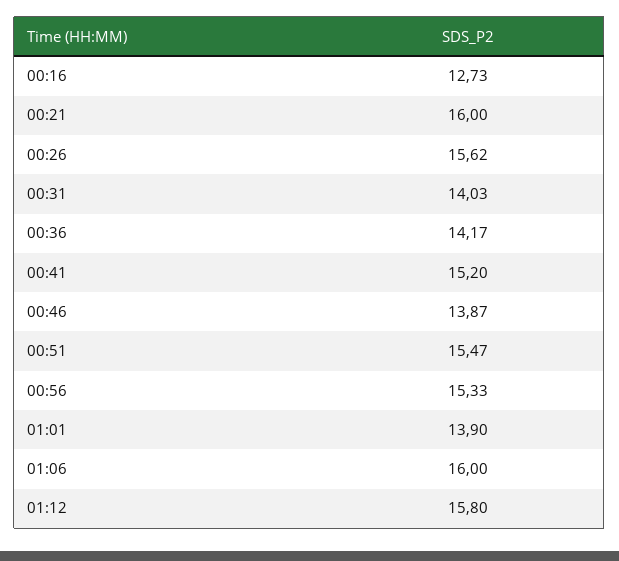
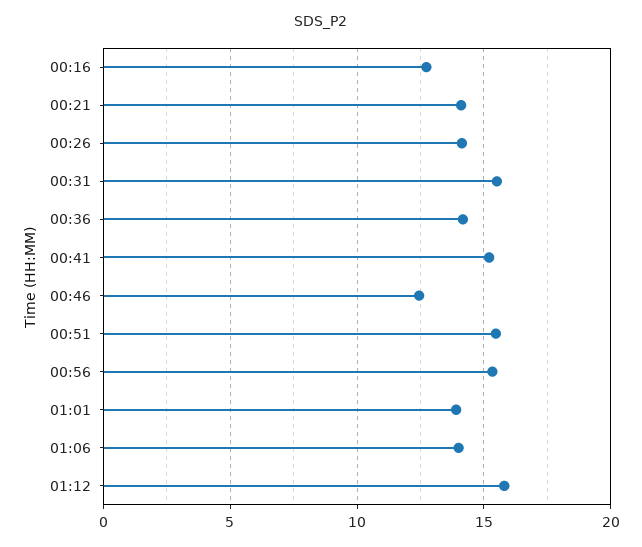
  {
    "00:16": 12.73,
-   "00:21": 16,
+   "00:21": 14,
-   "00:26": 15.62,
+   "00:26": 14,
-   "00:31": 14.03,
+   "00:31": 15.5,
    "00:36": 14.17,
    "00:41": 15.2,
-   "00:46": 13.87,
+   "00:46": 12.5,
    "00:51": 15.47,
    "00:56": 15.33,
    "01:01": 13.9,
-   "01:06": 16,
+   "01:06": 14,
    "01:12": 15.8
  }

